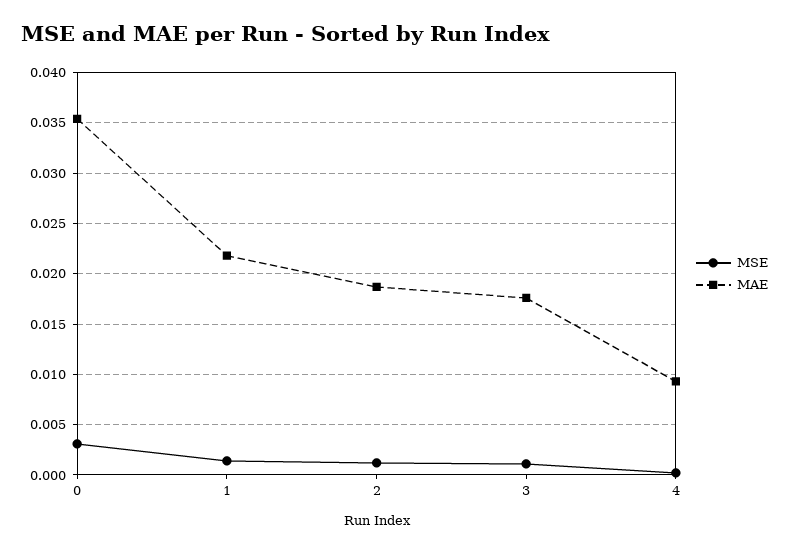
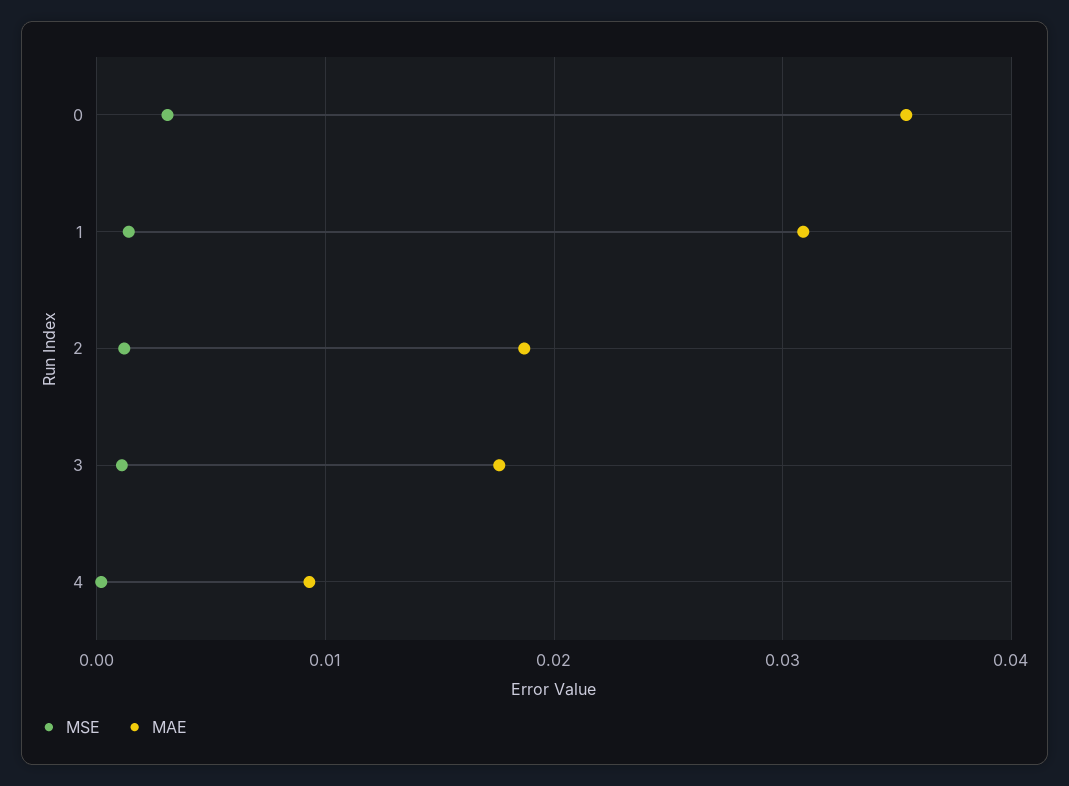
  {
    "MSE": {
      "0": 0.003,
      "1": 0.001,
      "2": 0.001,
      "3": 0.001,
      "4": 0
    },
    "MAE": {
      "0": 0.035,
-     "1": 0.022,
+     "1": 0.031,
      "2": 0.019,
      "3": 0.018,
      "4": 0.009
    }
  }

